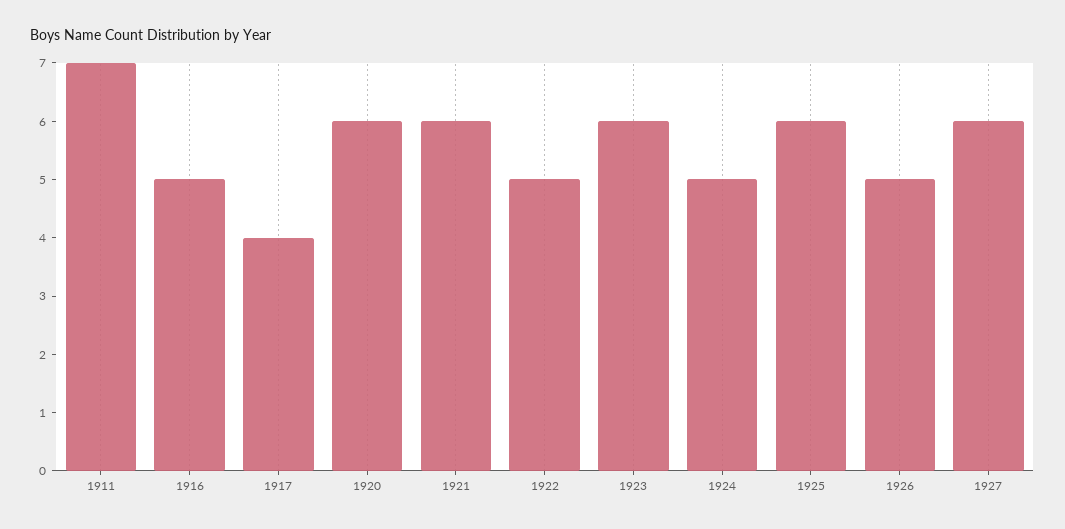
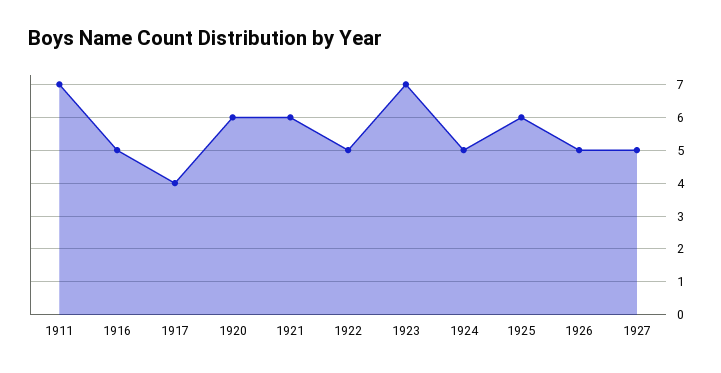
  {
    "1911": 7,
    "1916": 5,
    "1917": 4,
    "1920": 6,
    "1921": 6,
    "1922": 5,
-   "1923": 6,
+   "1923": 7,
    "1924": 5,
    "1925": 6,
    "1926": 5,
-   "1927": 6
+   "1927": 5
  }

